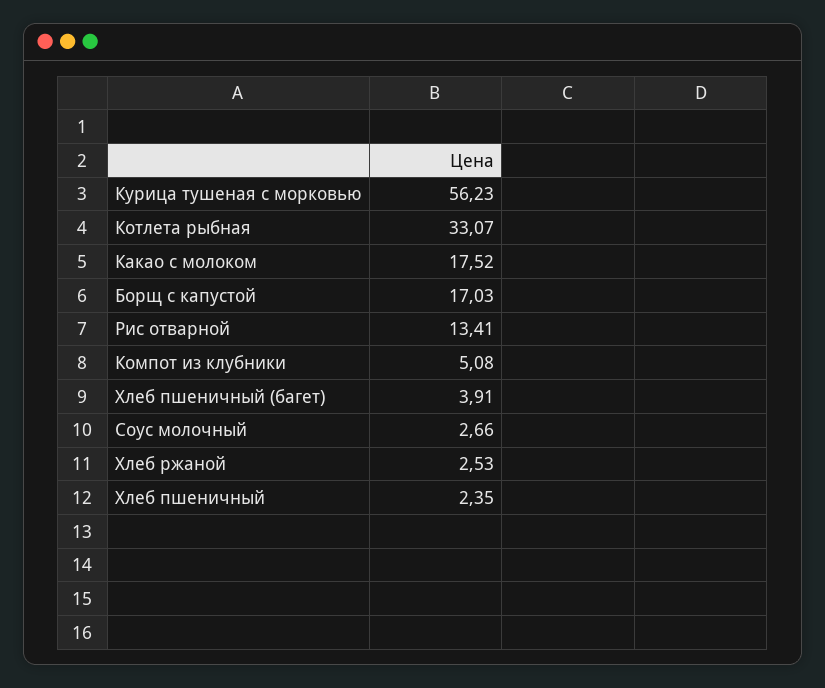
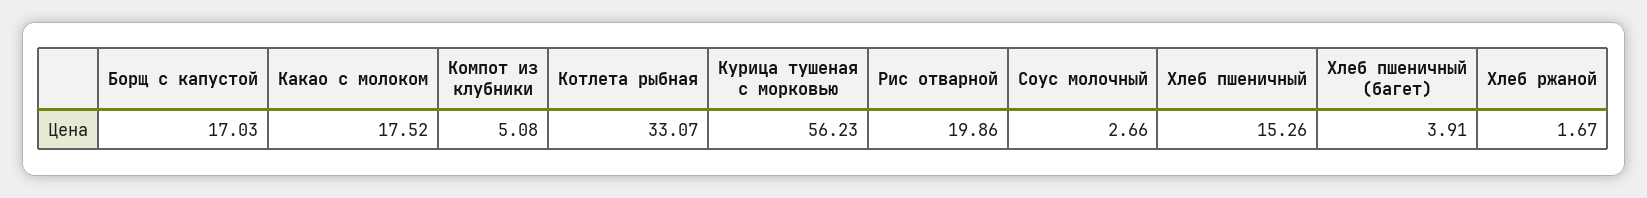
  {
    "Курица тушеная с морковью": 56.23,
    "Котлета рыбная": 33.07,
    "Какао с молоком": 17.52,
    "Борщ с капустой": 17.03,
-   "Рис отварной": 13.41,
+   "Рис отварной": 19.86,
    "Компот из клубники": 5.08,
    "Хлеб пшеничный (багет)": 3.91,
    "Соус молочный": 2.66,
-   "Хлеб ржаной": 2.53,
+   "Хлеб ржаной": 1.67,
-   "Хлеб пшеничный": 2.35
+   "Хлеб пшеничный": 15.26
  }

